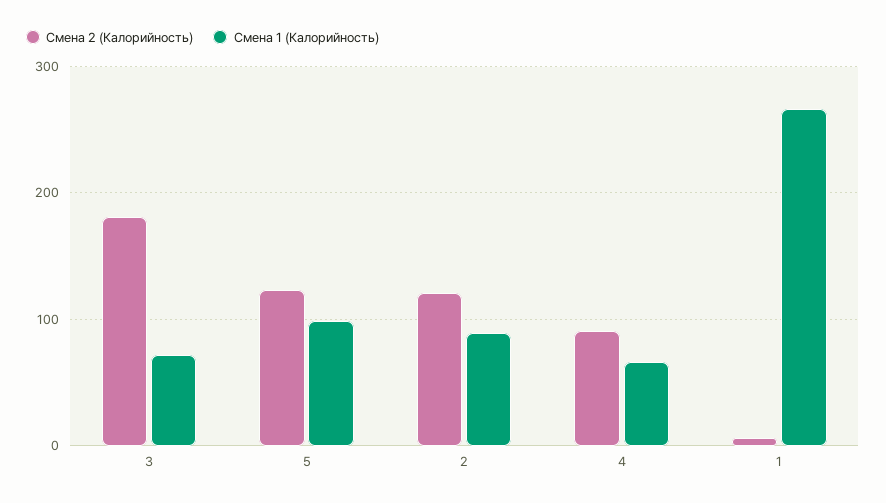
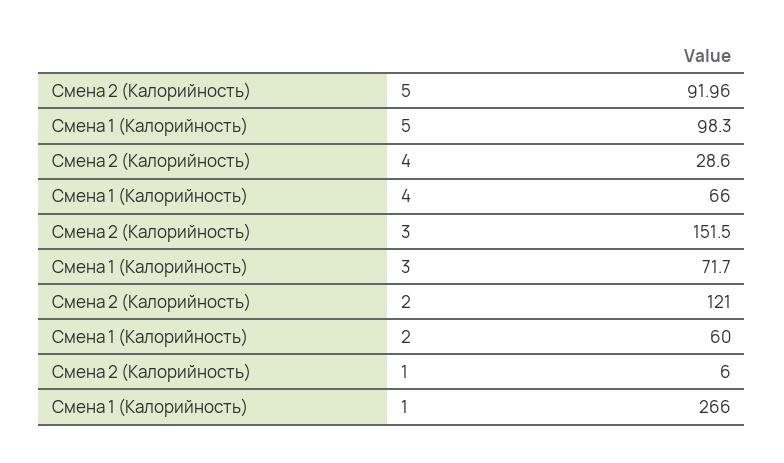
  {
    "Смена 2 (Калорийность)": {
-     "3": 180,
+     "3": 151.5,
-     "5": 120,
+     "5": 91.96,
      "2": 121,
-     "4": 90,
+     "4": 28.6,
      "1": 6
    },
    "Смена 1 (Калорийность)": {
      "3": 71.7,
      "5": 98.3,
-     "2": 90,
+     "2": 60,
      "4": 66,
      "1": 266
    }
  }

